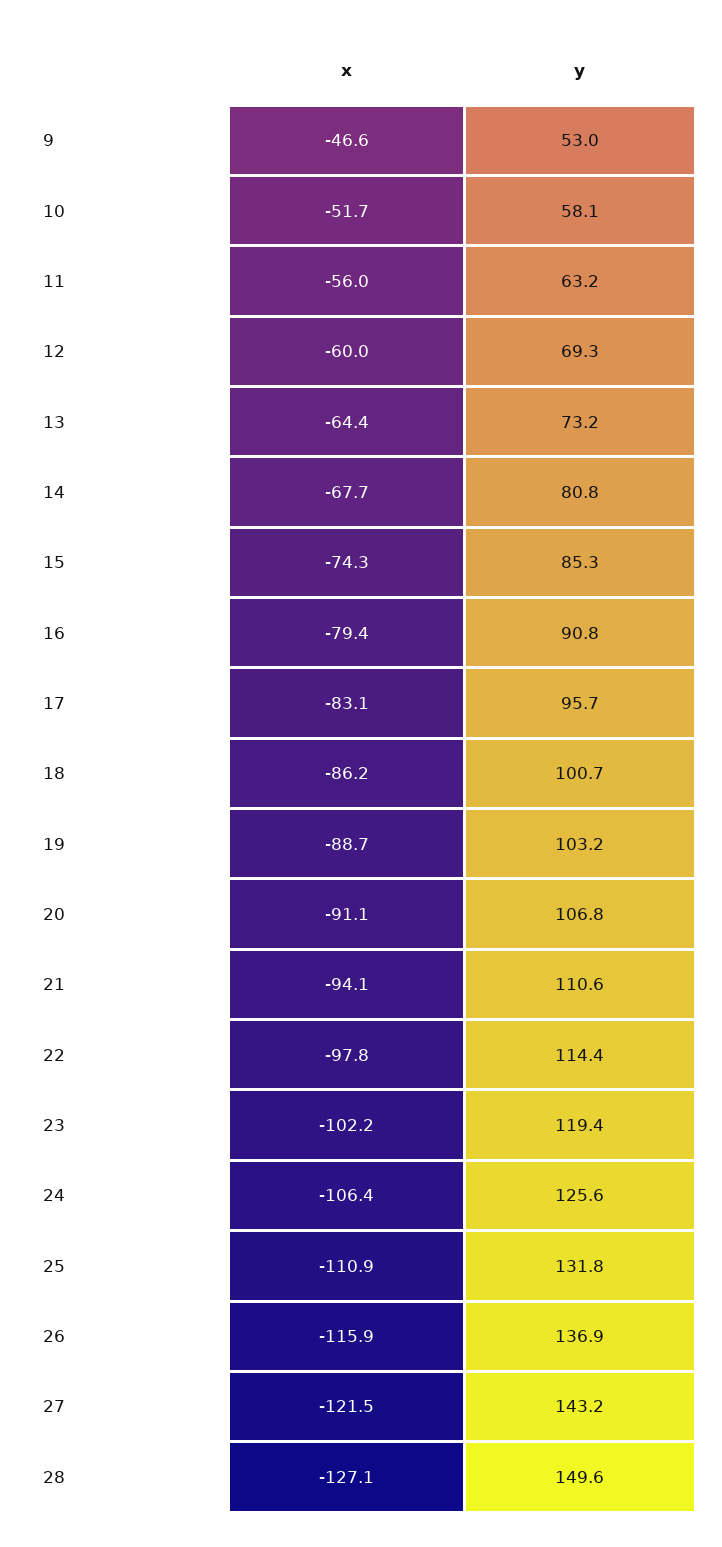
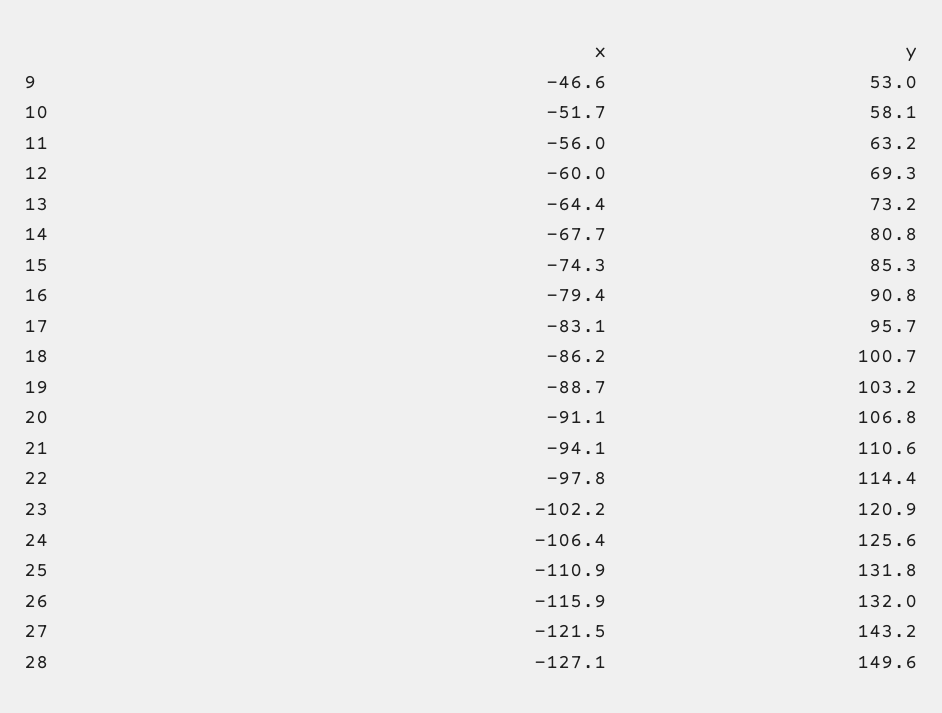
  {
    "x": {
      "9": -46.6,
      "10": -51.7,
      "11": -56,
      "12": -60,
      "13": -64.4,
      "14": -67.7,
      "15": -74.3,
      "16": -79.4,
      "17": -83.1,
      "18": -86.2,
      "19": -88.7,
      "20": -91.1,
      "21": -94.1,
      "22": -97.8,
      "23": -102.2,
      "24": -106.4,
      "25": -110.9,
      "26": -115.9,
      "27": -121.5,
      "28": -127.1
    },
    "y": {
      "9": 53,
      "10": 58.1,
      "11": 63.2,
      "12": 69.3,
      "13": 73.2,
      "14": 80.8,
      "15": 85.3,
      "16": 90.8,
      "17": 95.7,
      "18": 100.7,
      "19": 103.2,
      "20": 106.8,
      "21": 110.6,
      "22": 114.4,
-     "23": 119.4,
+     "23": 120.9,
      "24": 125.6,
      "25": 131.8,
-     "26": 136.9,
+     "26": 132,
      "27": 143.2,
      "28": 149.6
    }
  }

